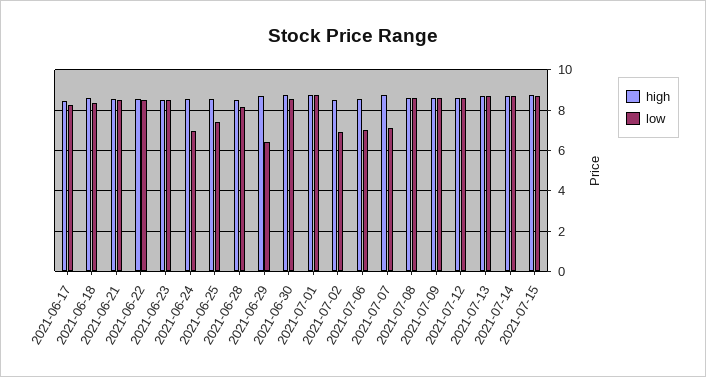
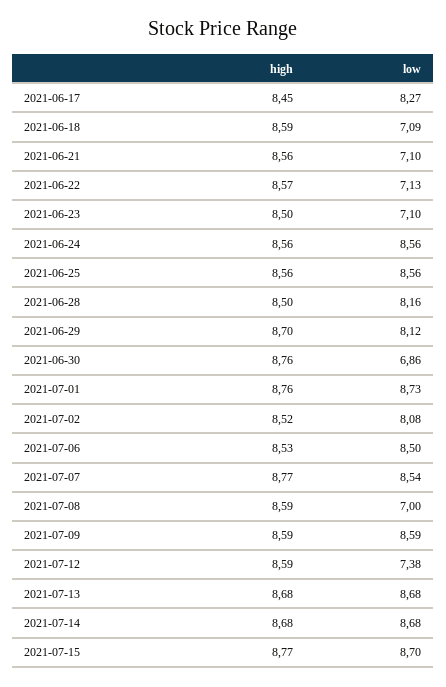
  {
    "high": {
      "2021-06-17": 8.45,
      "2021-06-18": 8.59,
      "2021-06-21": 8.56,
      "2021-06-22": 8.57,
      "2021-06-23": 8.5,
      "2021-06-24": 8.56,
      "2021-06-25": 8.56,
      "2021-06-28": 8.5,
      "2021-06-29": 8.7,
      "2021-06-30": 8.76,
      "2021-07-01": 8.76,
      "2021-07-02": 8.52,
      "2021-07-06": 8.53,
      "2021-07-07": 8.77,
      "2021-07-08": 8.59,
      "2021-07-09": 8.59,
      "2021-07-12": 8.59,
      "2021-07-13": 8.68,
      "2021-07-14": 8.68,
      "2021-07-15": 8.77
    },
    "low": {
      "2021-06-17": 8.27,
-     "2021-06-18": 8.5,
+     "2021-06-18": 7.09,
-     "2021-06-21": 8.5,
+     "2021-06-21": 7.1,
-     "2021-06-22": 8.5,
+     "2021-06-22": 7.13,
-     "2021-06-23": 8.5,
+     "2021-06-23": 7.1,
-     "2021-06-24": 7,
+     "2021-06-24": 8.56,
-     "2021-06-25": 7.5,
+     "2021-06-25": 8.56,
      "2021-06-28": 8.16,
-     "2021-06-29": 6.5,
+     "2021-06-29": 8.12,
-     "2021-06-30": 8.5,
+     "2021-06-30": 6.86,
      "2021-07-01": 8.73,
-     "2021-07-02": 7,
+     "2021-07-02": 8.08,
-     "2021-07-06": 7,
+     "2021-07-06": 8.5,
-     "2021-07-07": 7,
+     "2021-07-07": 8.54,
-     "2021-07-08": 8.5,
+     "2021-07-08": 7,
      "2021-07-09": 8.59,
-     "2021-07-12": 8.5,
+     "2021-07-12": 7.38,
      "2021-07-13": 8.68,
      "2021-07-14": 8.68,
      "2021-07-15": 8.7
    }
  }

